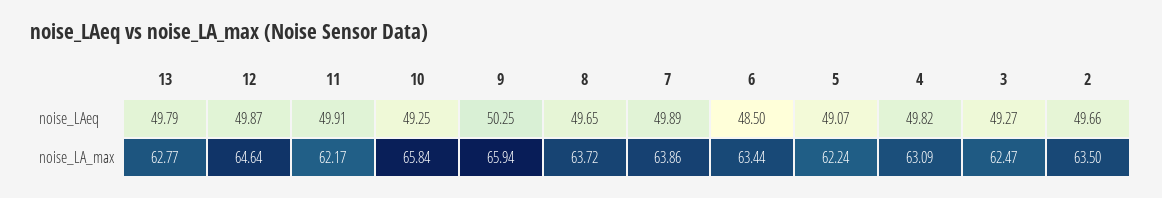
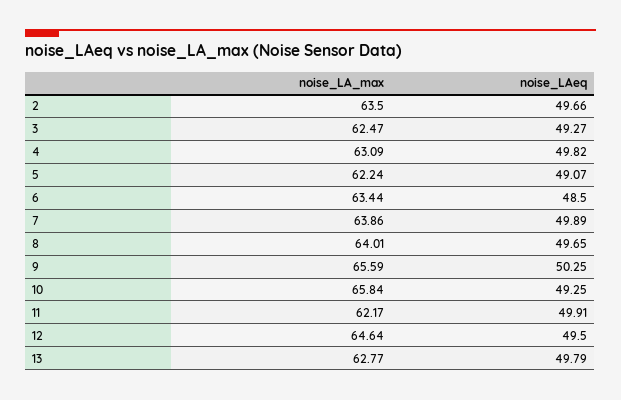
  {
    "13": {
      "noise_LAeq": 49.79,
      "noise_LA_max": 62.77
    },
    "12": {
-     "noise_LAeq": 49.87,
+     "noise_LAeq": 49.5,
      "noise_LA_max": 64.64
    },
    "11": {
      "noise_LAeq": 49.91,
      "noise_LA_max": 62.17
    },
    "10": {
      "noise_LAeq": 49.25,
      "noise_LA_max": 65.84
    },
    "9": {
      "noise_LAeq": 50.25,
-     "noise_LA_max": 65.94
+     "noise_LA_max": 65.59
    },
    "8": {
      "noise_LAeq": 49.65,
-     "noise_LA_max": 63.72
+     "noise_LA_max": 64.01
    },
    "7": {
      "noise_LAeq": 49.89,
      "noise_LA_max": 63.86
    },
    "6": {
      "noise_LAeq": 48.5,
      "noise_LA_max": 63.44
    },
    "5": {
      "noise_LAeq": 49.07,
      "noise_LA_max": 62.24
    },
    "4": {
      "noise_LAeq": 49.82,
      "noise_LA_max": 63.09
    },
    "3": {
      "noise_LAeq": 49.27,
      "noise_LA_max": 62.47
    },
    "2": {
      "noise_LAeq": 49.66,
      "noise_LA_max": 63.5
    }
  }

